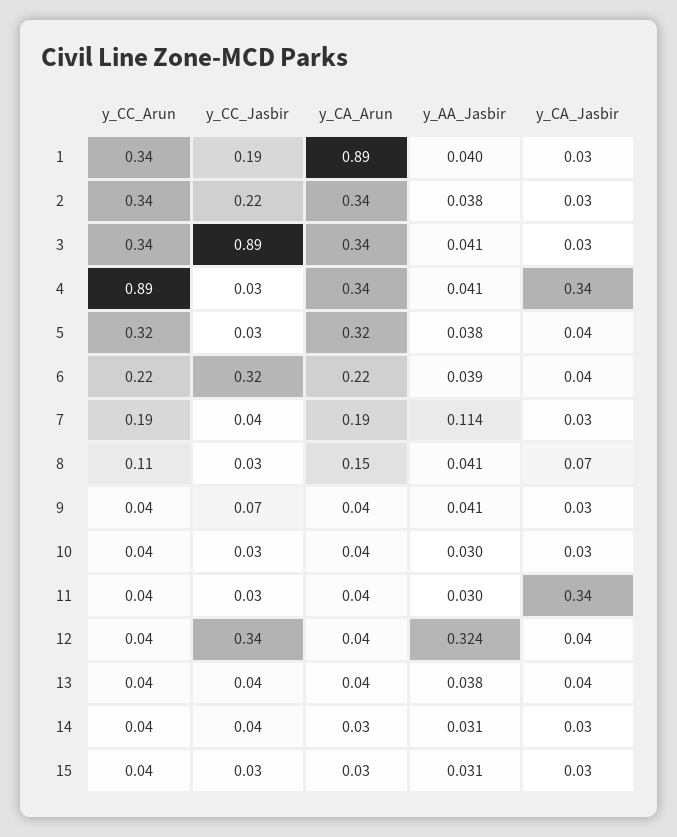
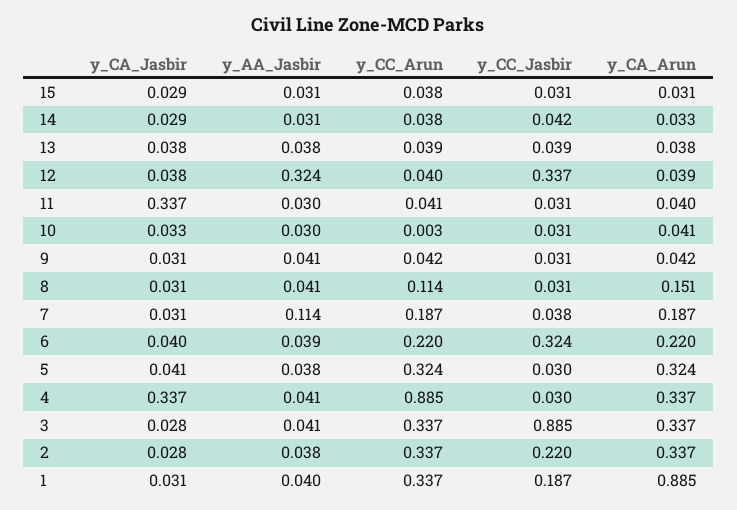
  {
    "y_CC_Arun": {
      "1": 0.337,
      "2": 0.337,
      "3": 0.337,
      "4": 0.885,
      "5": 0.324,
      "6": 0.22,
      "7": 0.187,
      "8": 0.114,
      "9": 0.042,
-     "10": 0.04,
+     "10": 0.003,
      "11": 0.041,
      "12": 0.04,
      "13": 0.039,
      "14": 0.038,
      "15": 0.038
    },
    "y_CC_Jasbir": {
      "1": 0.187,
      "2": 0.22,
      "3": 0.885,
      "4": 0.03,
      "5": 0.03,
      "6": 0.324,
      "7": 0.038,
      "8": 0.031,
-     "9": 0.07,
+     "9": 0.031,
      "10": 0.031,
      "11": 0.031,
      "12": 0.337,
      "13": 0.039,
      "14": 0.042,
      "15": 0.031
    },
    "y_CA_Arun": {
      "1": 0.885,
      "2": 0.337,
      "3": 0.337,
      "4": 0.337,
      "5": 0.324,
      "6": 0.22,
      "7": 0.187,
      "8": 0.151,
      "9": 0.042,
      "10": 0.041,
      "11": 0.04,
      "12": 0.039,
      "13": 0.038,
      "14": 0.033,
      "15": 0.031
    },
    "y_AA_Jasbir": {
      "1": 0.04,
      "2": 0.038,
      "3": 0.041,
      "4": 0.041,
      "5": 0.038,
      "6": 0.039,
      "7": 0.114,
      "8": 0.041,
      "9": 0.041,
      "10": 0.03,
      "11": 0.03,
      "12": 0.324,
      "13": 0.038,
      "14": 0.031,
      "15": 0.031
    },
    "y_CA_Jasbir": {
      "1": 0.031,
      "2": 0.028,
      "3": 0.028,
      "4": 0.337,
      "5": 0.041,
      "6": 0.04,
      "7": 0.031,
-     "8": 0.07,
+     "8": 0.031,
      "9": 0.031,
      "10": 0.033,
      "11": 0.337,
      "12": 0.038,
      "13": 0.038,
      "14": 0.029,
      "15": 0.029
    }
  }

